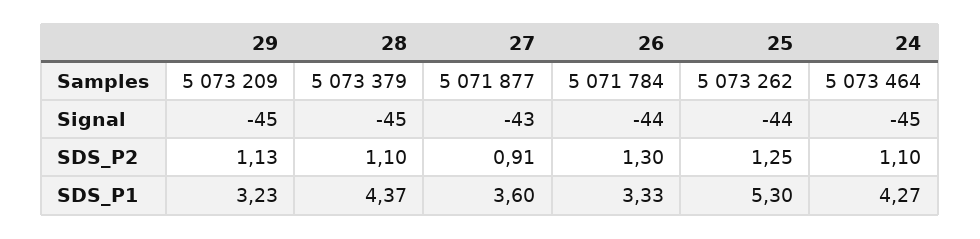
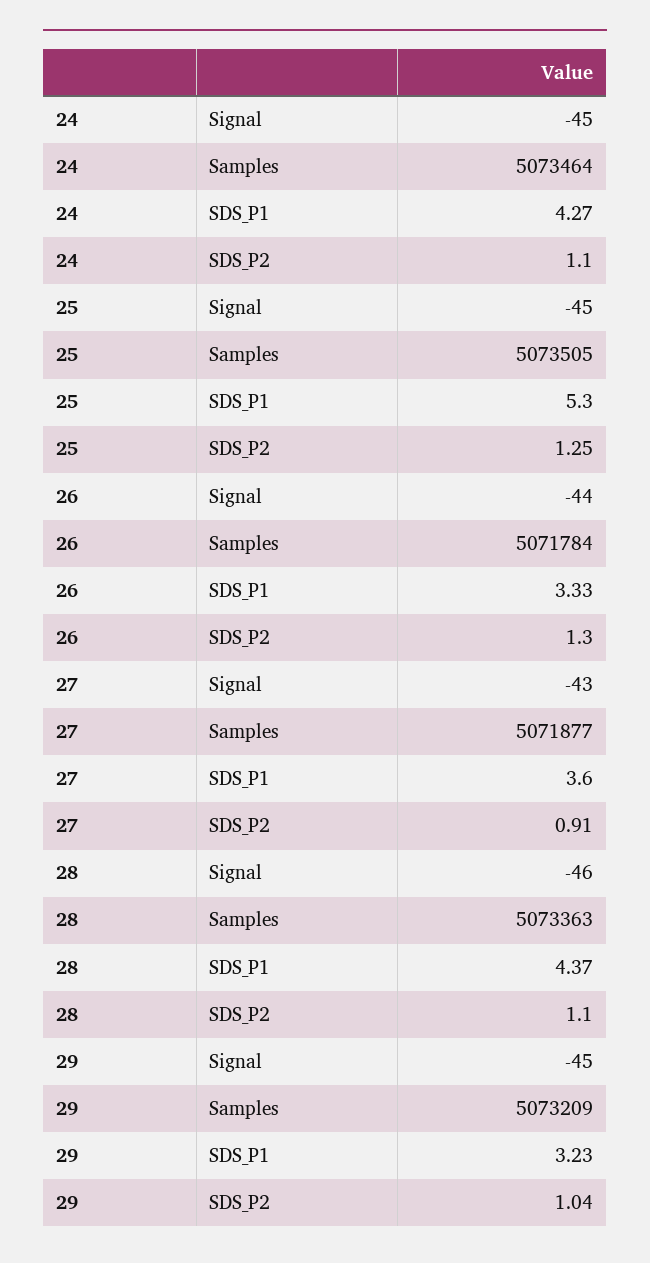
  {
    "29": {
      "Samples": 5073209,
      "Signal": -45,
-     "SDS_P2": 1.13,
+     "SDS_P2": 1.04,
      "SDS_P1": 3.23
    },
    "28": {
-     "Samples": 5073379,
+     "Samples": 5073363,
-     "Signal": -45,
+     "Signal": -46,
      "SDS_P2": 1.1,
      "SDS_P1": 4.37
    },
    "27": {
      "Samples": 5071877,
      "Signal": -43,
      "SDS_P2": 0.91,
      "SDS_P1": 3.6
    },
    "26": {
      "Samples": 5071784,
      "Signal": -44,
      "SDS_P2": 1.3,
      "SDS_P1": 3.33
    },
    "25": {
-     "Samples": 5073262,
+     "Samples": 5073505,
-     "Signal": -44,
+     "Signal": -45,
      "SDS_P2": 1.25,
      "SDS_P1": 5.3
    },
    "24": {
      "Samples": 5073464,
      "Signal": -45,
      "SDS_P2": 1.1,
      "SDS_P1": 4.27
    }
  }

